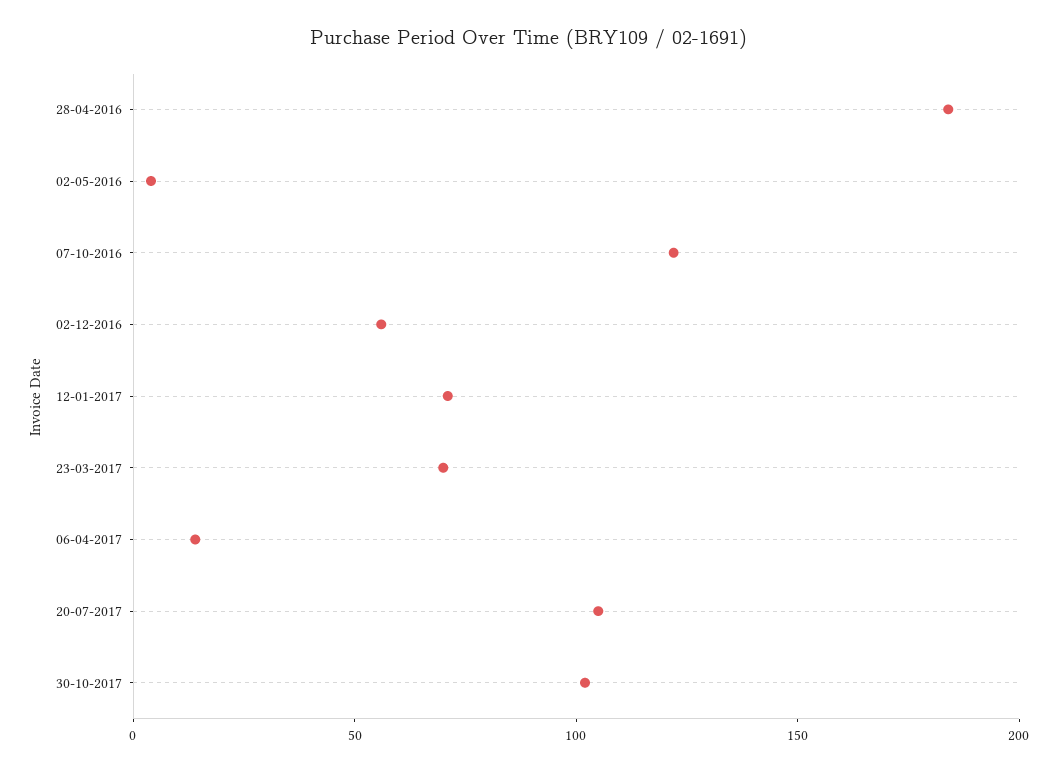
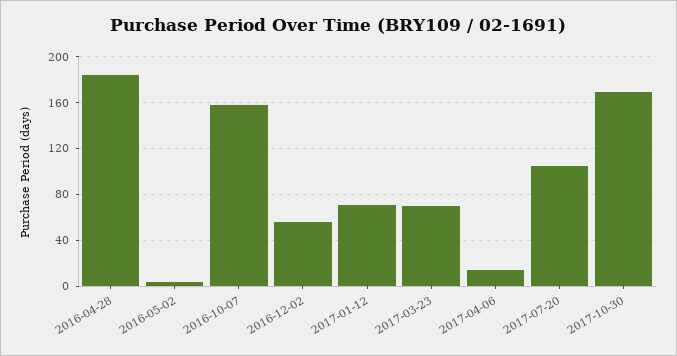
  {
    "28-04-2016": 180,
    "02-05-2016": 0,
-   "07-10-2016": 120,
+   "07-10-2016": 160,
    "02-12-2016": 60,
    "12-01-2017": 70,
    "23-03-2017": 70,
    "06-04-2017": 10,
    "20-07-2017": 110,
-   "30-10-2017": 100
+   "30-10-2017": 170
  }

